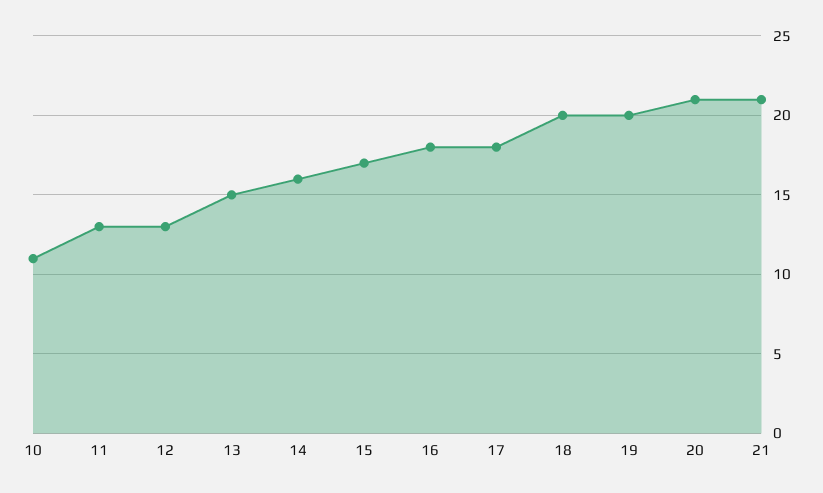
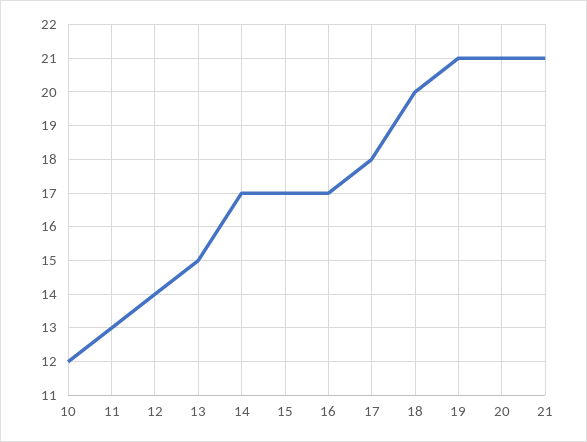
  {
-   "10": 11,
+   "10": 12,
    "11": 13,
-   "12": 13,
+   "12": 14,
    "13": 15,
-   "14": 16,
+   "14": 17,
    "15": 17,
-   "16": 18,
+   "16": 17,
    "17": 18,
    "18": 20,
-   "19": 20,
+   "19": 21,
    "20": 21,
    "21": 21
  }

